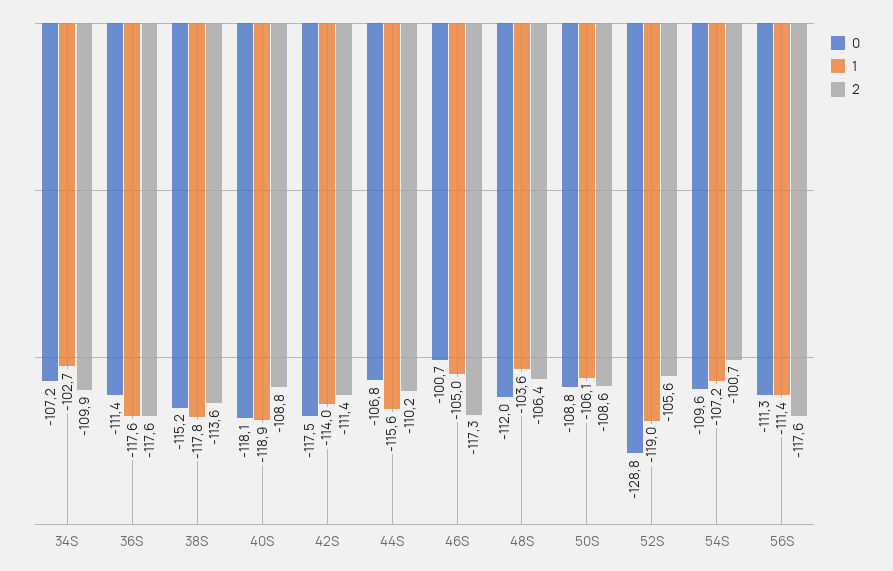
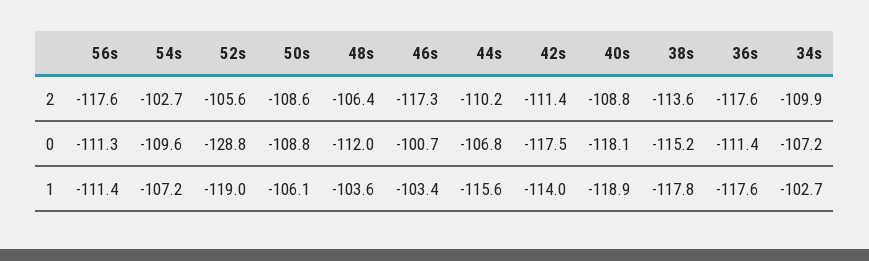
  {
    "0": {
      "34S": -107.2,
      "36S": -111.4,
      "38S": -115.2,
      "40S": -118.1,
      "42S": -117.5,
      "44S": -106.8,
      "46S": -100.7,
      "48S": -112,
      "50S": -108.8,
      "52S": -128.8,
      "54S": -109.6,
      "56S": -111.3
    },
    "1": {
      "34S": -102.7,
      "36S": -117.6,
      "38S": -117.8,
      "40S": -118.9,
      "42S": -114,
      "44S": -115.6,
-     "46S": -105,
+     "46S": -103.4,
      "48S": -103.6,
      "50S": -106.1,
      "52S": -119,
      "54S": -107.2,
      "56S": -111.4
    },
    "2": {
      "34S": -109.9,
      "36S": -117.6,
      "38S": -113.6,
      "40S": -108.8,
      "42S": -111.4,
      "44S": -110.2,
      "46S": -117.3,
      "48S": -106.4,
      "50S": -108.6,
      "52S": -105.6,
-     "54S": -100.7,
+     "54S": -102.7,
      "56S": -117.6
    }
  }

